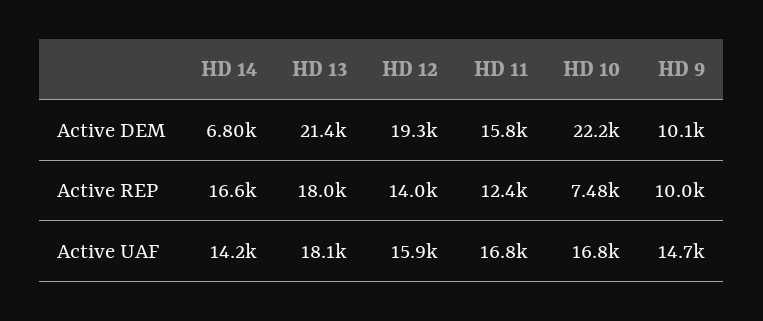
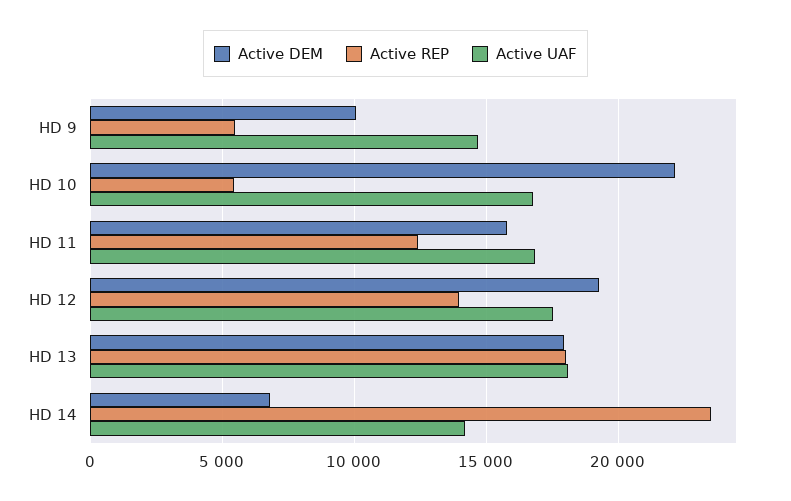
  {
    "Active DEM": {
      "HD 14": 6800,
-     "HD 13": 21400,
+     "HD 13": 18000,
      "HD 12": 19300,
      "HD 11": 15800,
      "HD 10": 22200,
      "HD 9": 10100
    },
    "Active REP": {
-     "HD 14": 16600,
+     "HD 14": 23500,
      "HD 13": 18000,
      "HD 12": 14000,
      "HD 11": 12400,
-     "HD 10": 7480,
+     "HD 10": 5500,
-     "HD 9": 10000
+     "HD 9": 5500
    },
    "Active UAF": {
      "HD 14": 14200,
      "HD 13": 18100,
-     "HD 12": 15900,
+     "HD 12": 17500,
      "HD 11": 16800,
      "HD 10": 16800,
      "HD 9": 14700
    }
  }

